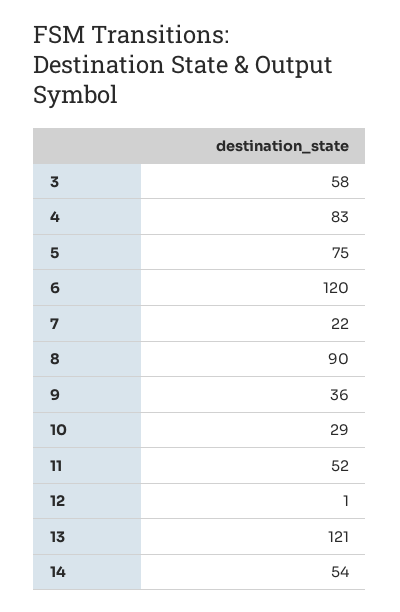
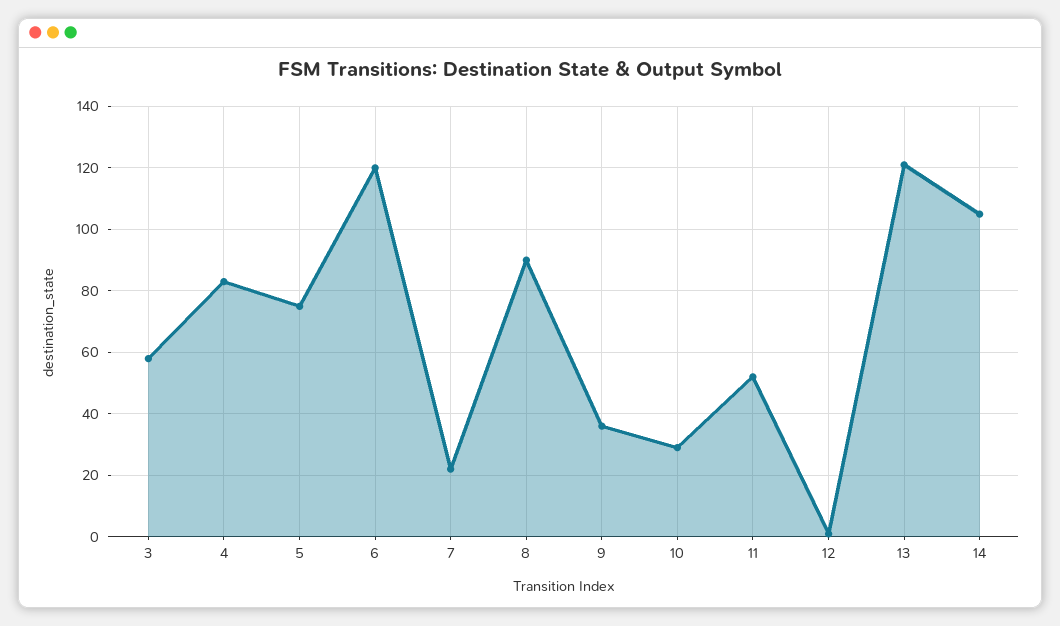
  {
    "3": 58,
    "4": 83,
    "5": 75,
    "6": 120,
    "7": 22,
    "8": 90,
    "9": 36,
    "10": 29,
    "11": 52,
    "12": 1,
    "13": 121,
-   "14": 54
+   "14": 105
  }

